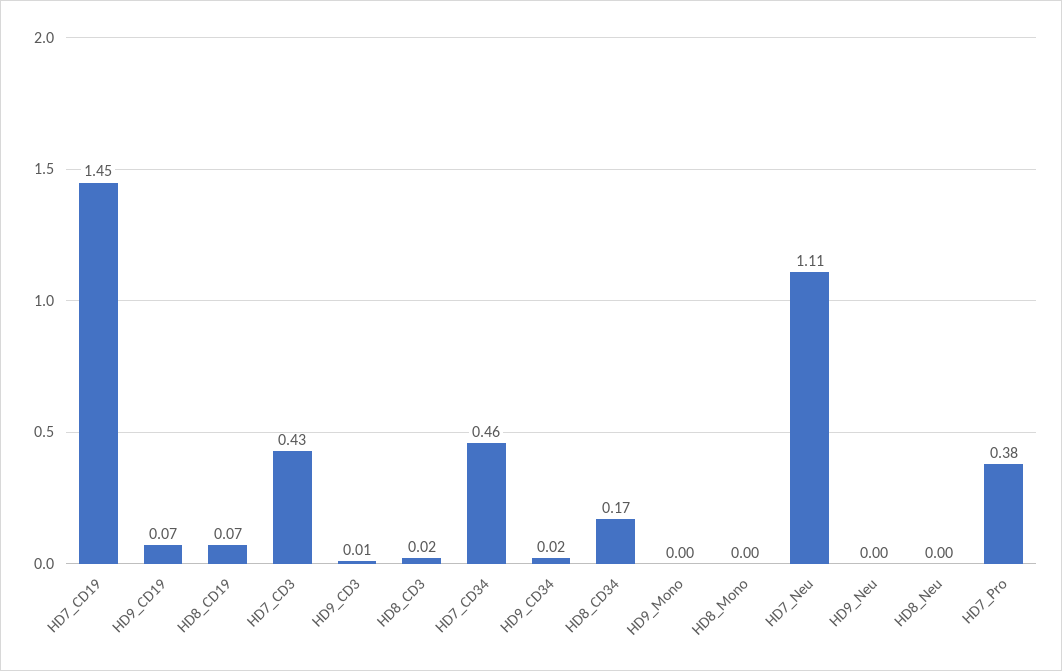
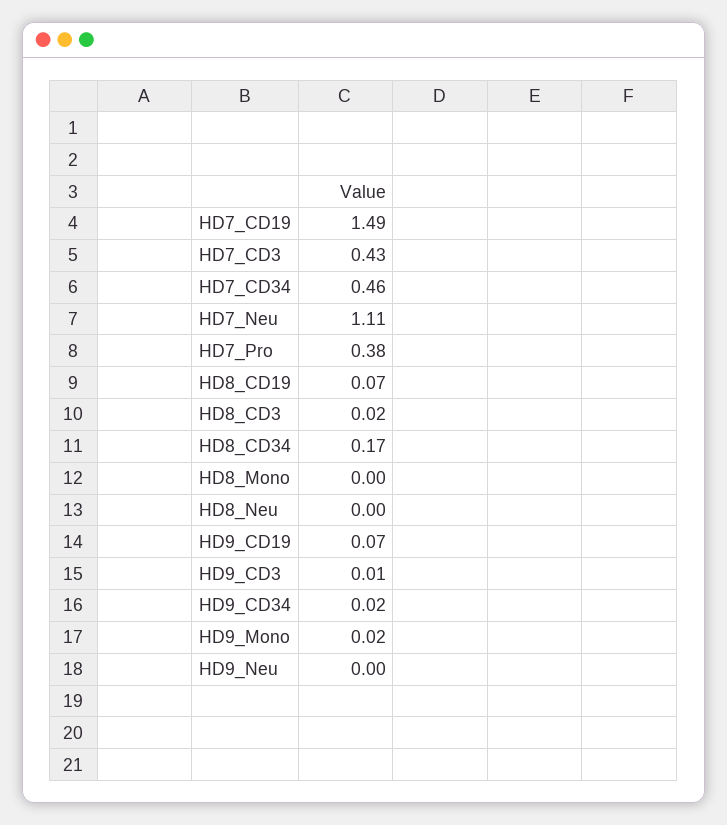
  {
-   "HD7_CD19": 1.45,
+   "HD7_CD19": 1.49,
    "HD9_CD19": 0.07,
    "HD8_CD19": 0.07,
    "HD7_CD3": 0.43,
    "HD9_CD3": 0.01,
    "HD8_CD3": 0.02,
    "HD7_CD34": 0.46,
    "HD9_CD34": 0.02,
    "HD8_CD34": 0.17,
-   "HD9_Mono": 0,
+   "HD9_Mono": 0.02,
    "HD8_Mono": 0,
    "HD7_Neu": 1.11,
    "HD9_Neu": 0,
    "HD8_Neu": 0,
    "HD7_Pro": 0.38
  }

